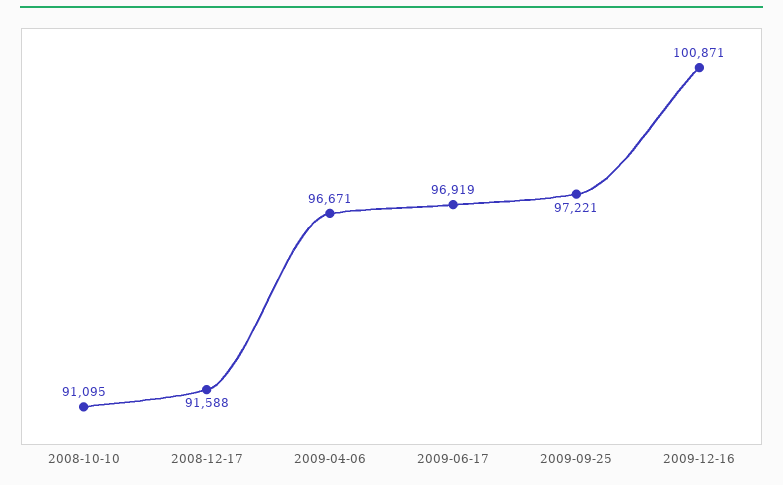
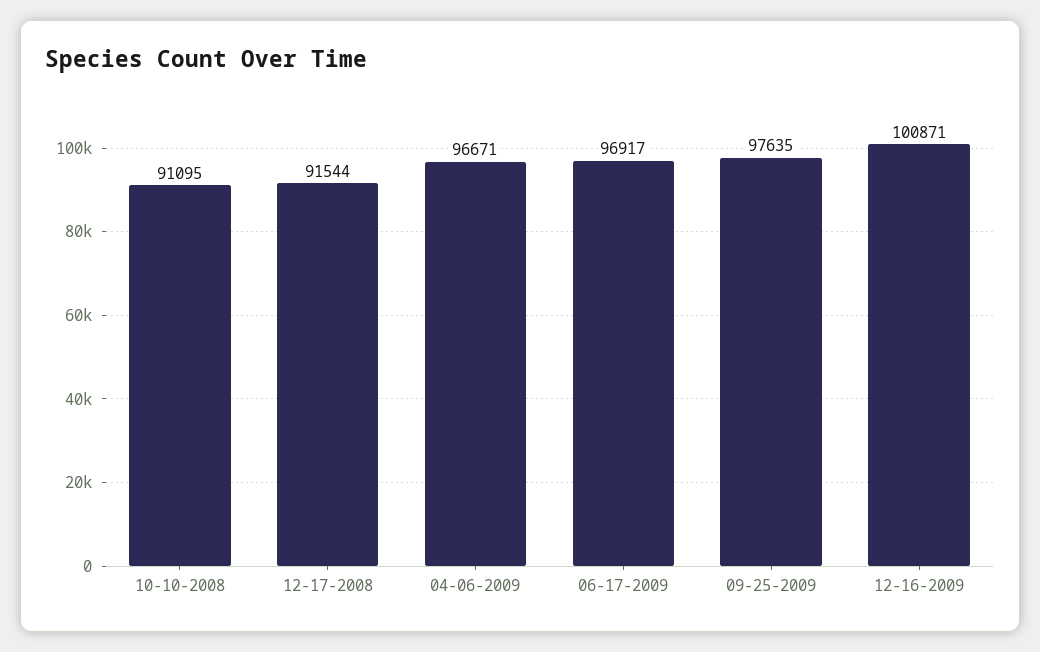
  {
    "2008-10-10": 91095,
-   "2008-12-17": 91588,
+   "2008-12-17": 91544,
    "2009-04-06": 96671,
-   "2009-06-17": 96919,
+   "2009-06-17": 96917,
-   "2009-09-25": 97221,
+   "2009-09-25": 97635,
    "2009-12-16": 100871
  }

